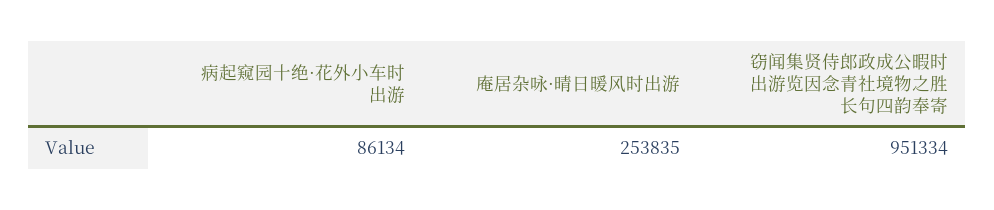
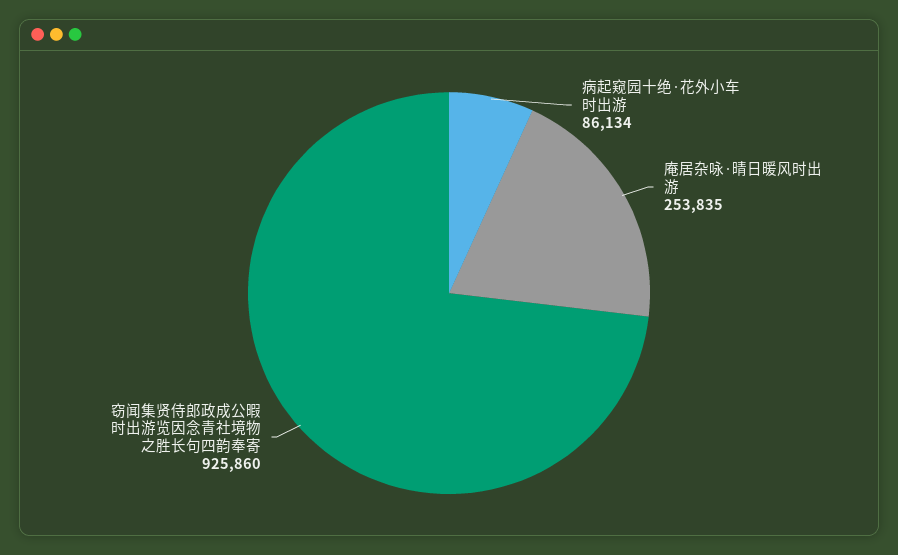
  {
    "病起窥园十绝·花外小车时出游": 86134,
    "庵居杂咏·晴日暖风时出游": 253835,
-   "窃闻集贤侍郎政成公暇时出游览因念青社境物之胜长句四韵奉寄": 951334
+   "窃闻集贤侍郎政成公暇时出游览因念青社境物之胜长句四韵奉寄": 925860
  }

